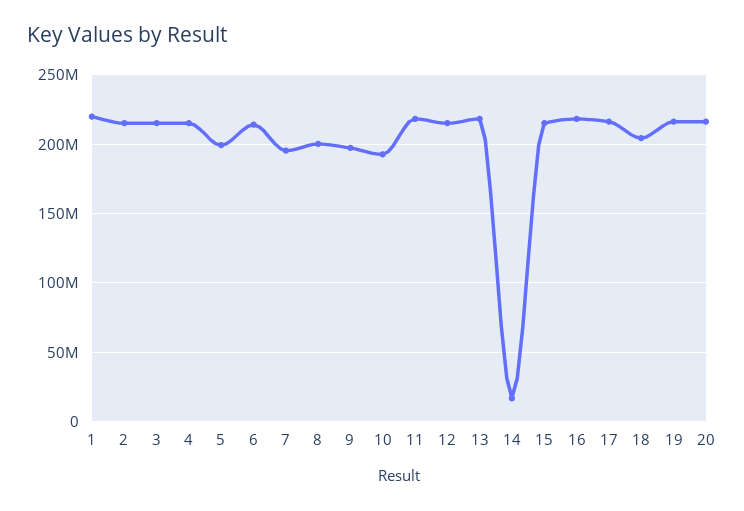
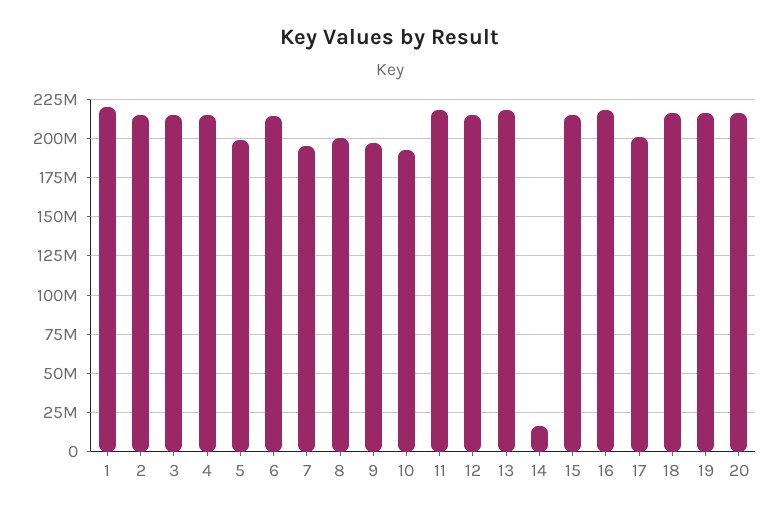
  {
    "1": 220000000,
    "2": 215000000,
    "3": 215000000,
    "4": 215000000,
    "5": 200000000,
    "6": 215000000,
    "7": 195000000,
    "8": 200000000,
    "9": 195000000,
    "10": 195000000,
    "11": 220000000,
    "12": 215000000,
    "13": 220000000,
    "14": 15000000,
    "15": 215000000,
    "16": 220000000,
-   "17": 215000000,
+   "17": 200000000,
-   "18": 205000000,
+   "18": 215000000,
    "19": 215000000,
    "20": 215000000
  }

